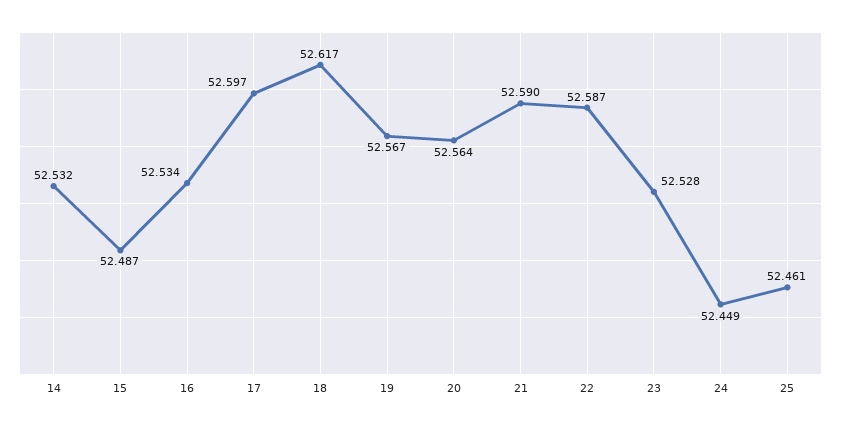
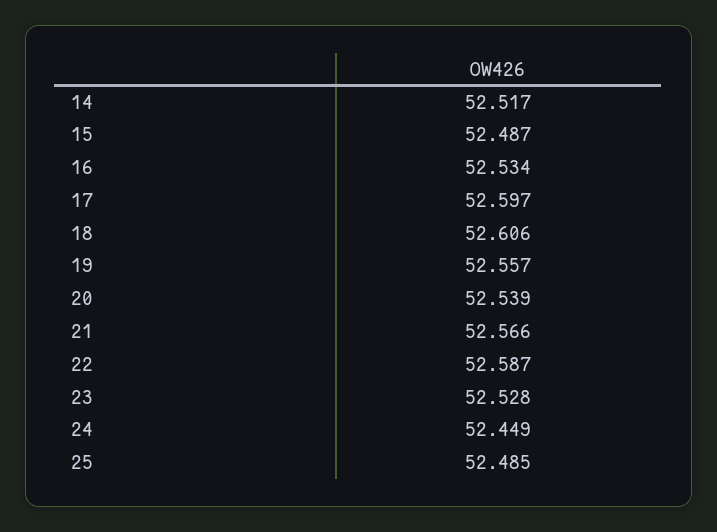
  {
-   "14": 52.532,
+   "14": 52.517,
    "15": 52.487,
    "16": 52.534,
    "17": 52.597,
-   "18": 52.617,
+   "18": 52.606,
-   "19": 52.567,
+   "19": 52.557,
-   "20": 52.564,
+   "20": 52.539,
-   "21": 52.59,
+   "21": 52.566,
    "22": 52.587,
    "23": 52.528,
    "24": 52.449,
-   "25": 52.461
+   "25": 52.485
  }

